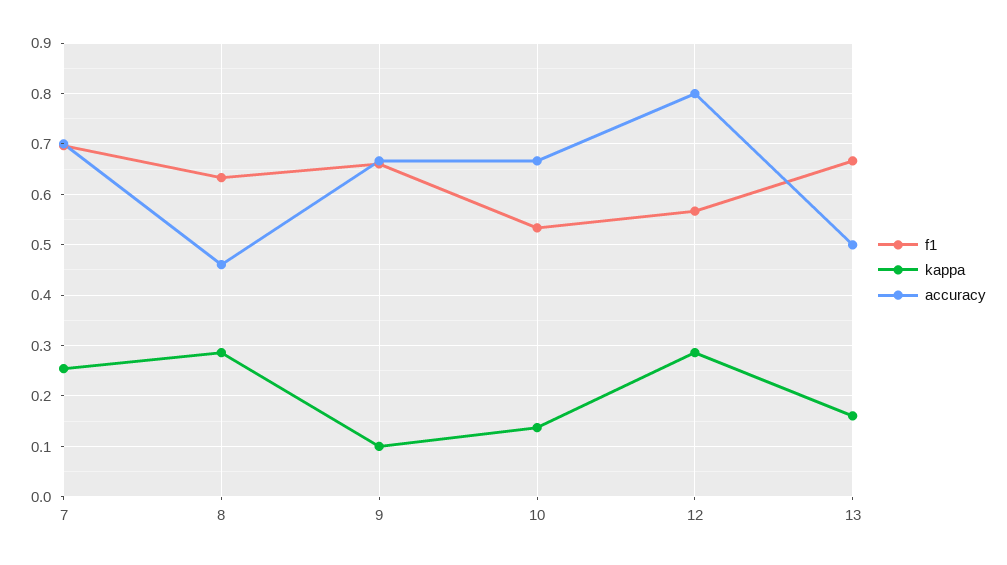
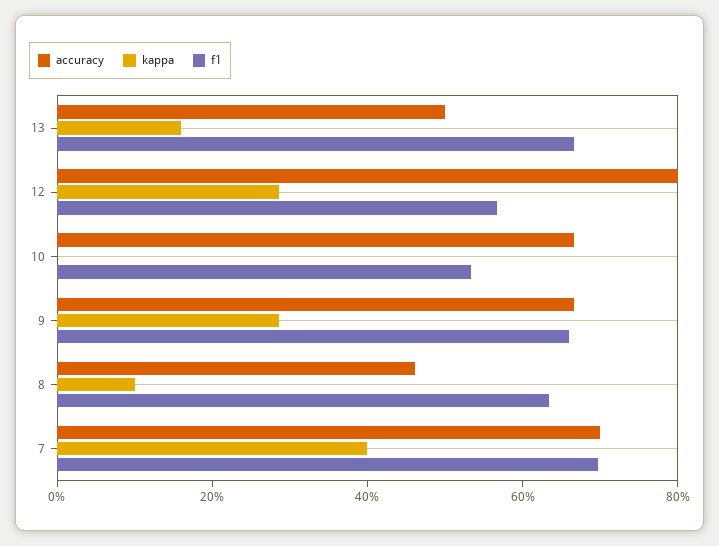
  {
    "f1": {
      "7": 0.7,
      "8": 0.64,
      "9": 0.66,
      "10": 0.54,
      "12": 0.56,
      "13": 0.66
    },
    "kappa": {
-     "7": 0.26,
+     "7": 0.4,
-     "8": 0.28,
+     "8": 0.1,
-     "9": 0.1,
+     "9": 0.3,
-     "10": 0.14,
+     "10": 0,
      "12": 0.28,
      "13": 0.16
    },
    "accuracy": {
      "7": 0.7,
      "8": 0.46,
      "9": 0.66,
      "10": 0.66,
      "12": 0.8,
      "13": 0.5
    }
  }

